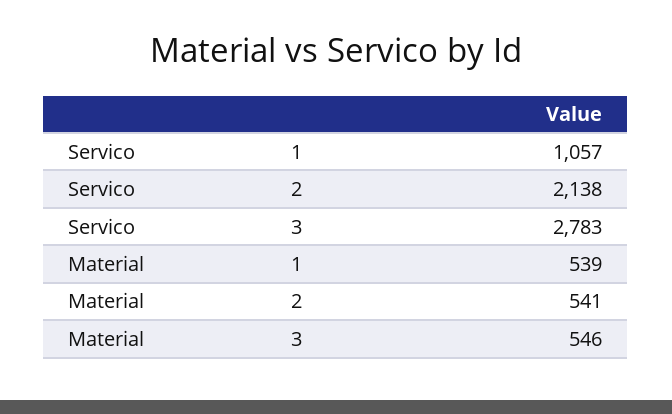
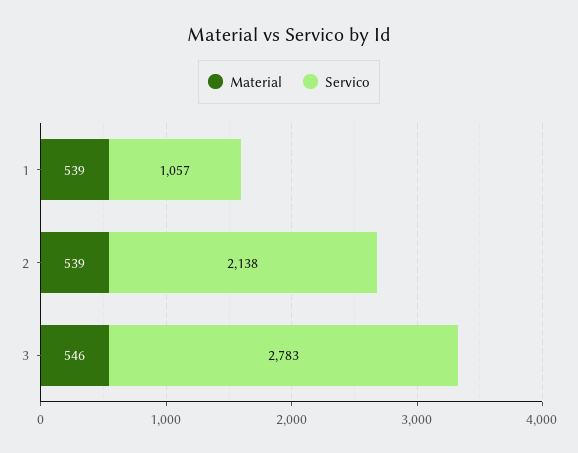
  {
    "Servico": {
      "1": 1057,
      "2": 2138,
      "3": 2783
    },
    "Material": {
      "1": 539,
-     "2": 541,
+     "2": 539,
      "3": 546
    }
  }

